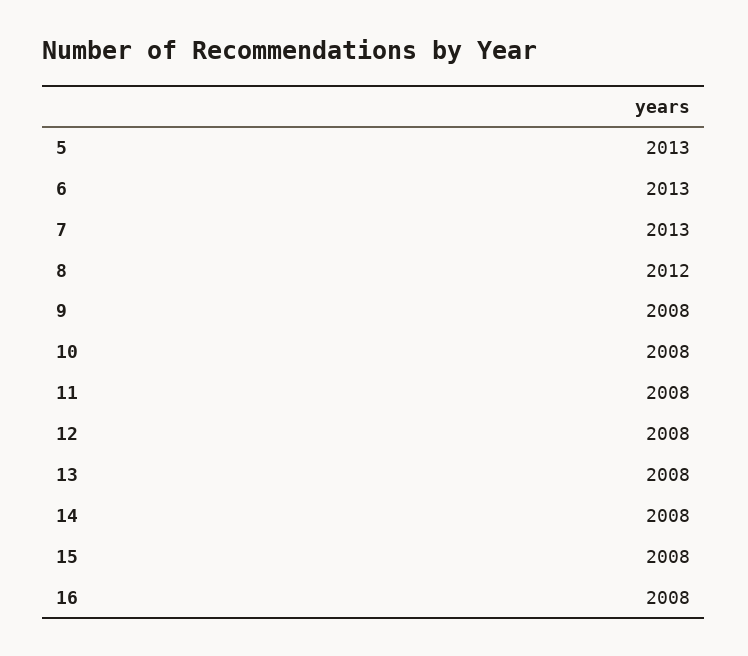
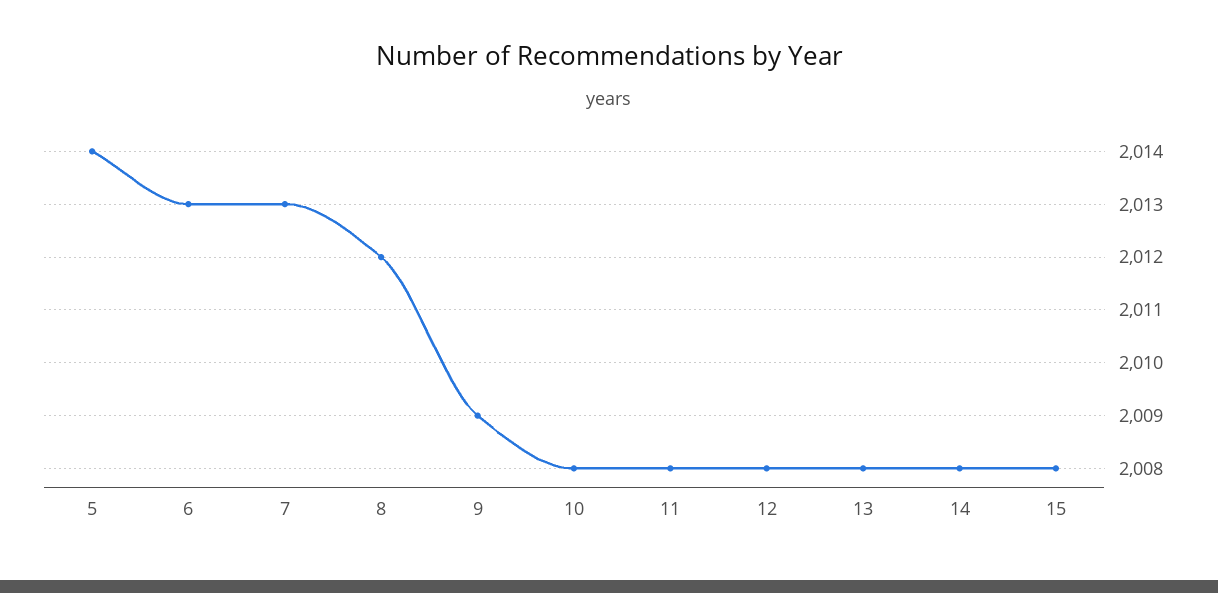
  {
-   "5": 2013,
+   "5": 2014,
    "6": 2013,
    "7": 2013,
    "8": 2012,
-   "9": 2008,
+   "9": 2009,
    "10": 2008,
    "11": 2008,
    "12": 2008,
    "13": 2008,
    "14": 2008,
-   "15": 2008,
+   "15": 2008
-   "16": 2008
  }

